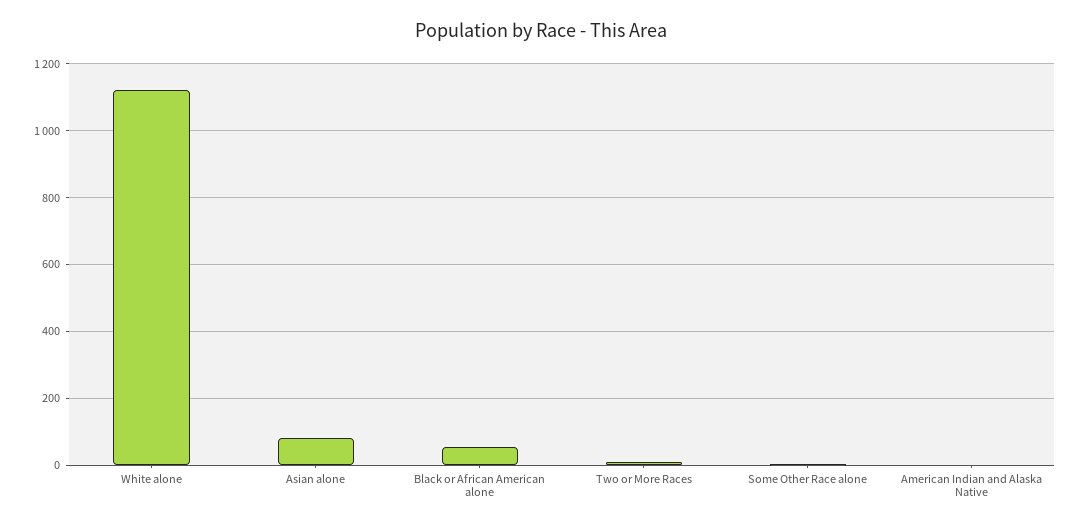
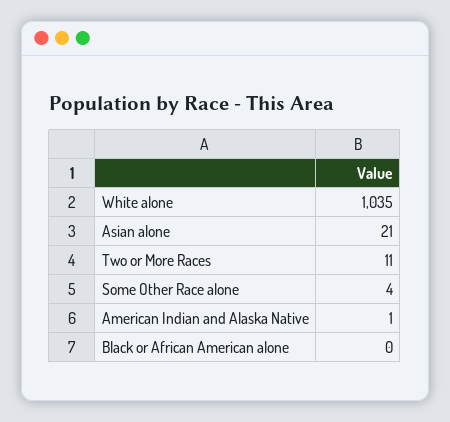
  {
-   "White alone": 1120,
+   "White alone": 1035,
-   "Asian alone": 80,
+   "Asian alone": 21,
-   "Black or African American alone": 60,
+   "Black or African American alone": 0,
    "Two or More Races": 11,
    "Some Other Race alone": 4,
    "American Indian and Alaska Native": 1
  }

